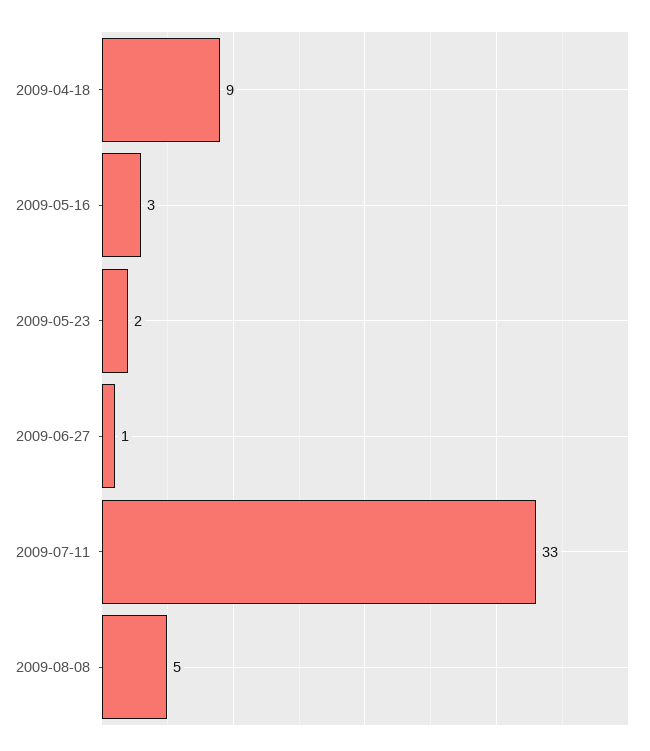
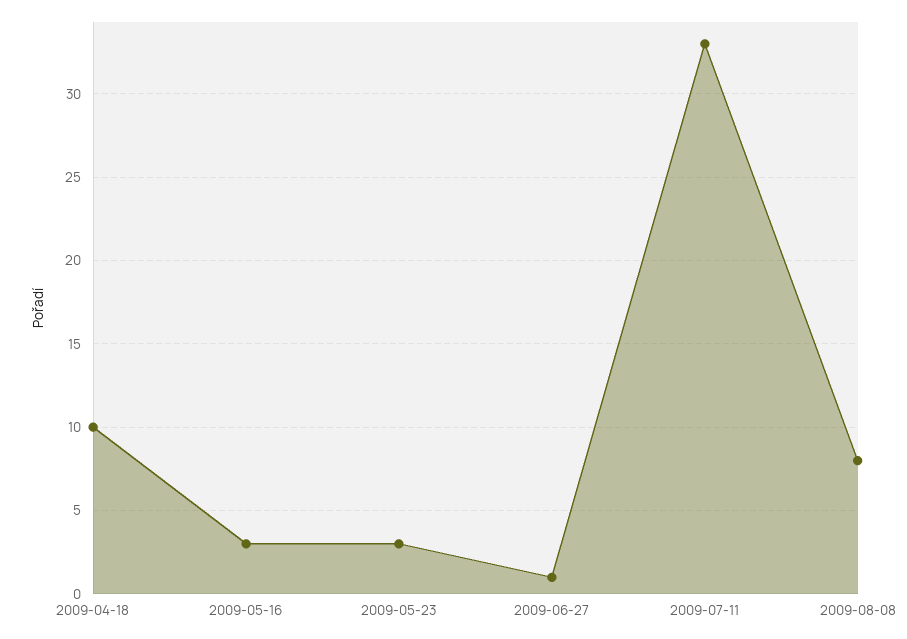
  {
-   "2009-04-18": 9,
+   "2009-04-18": 10,
    "2009-05-16": 3,
-   "2009-05-23": 2,
+   "2009-05-23": 3,
    "2009-06-27": 1,
    "2009-07-11": 33,
-   "2009-08-08": 5
+   "2009-08-08": 8
  }

